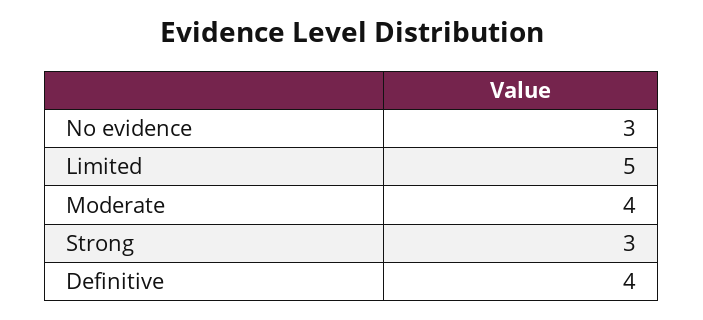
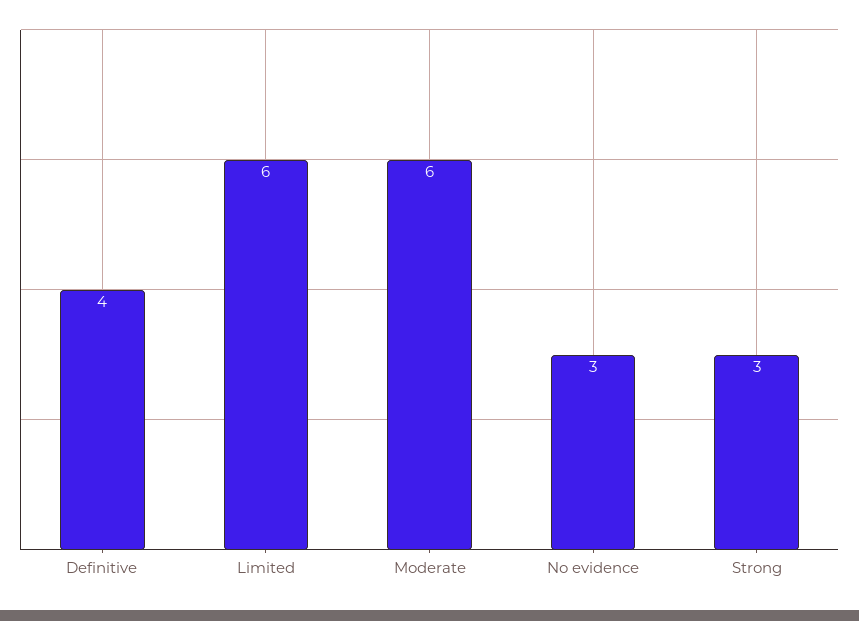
  {
    "No evidence": 3,
-   "Limited": 5,
+   "Limited": 6,
-   "Moderate": 4,
+   "Moderate": 6,
    "Strong": 3,
    "Definitive": 4
  }

